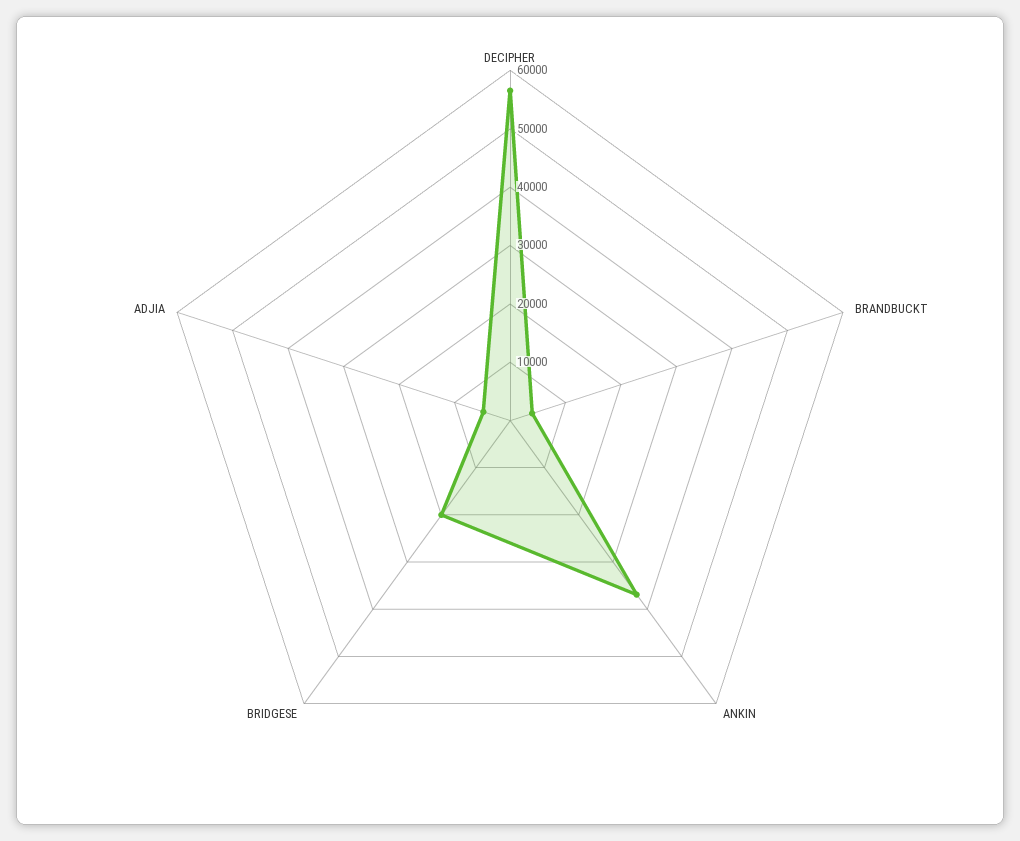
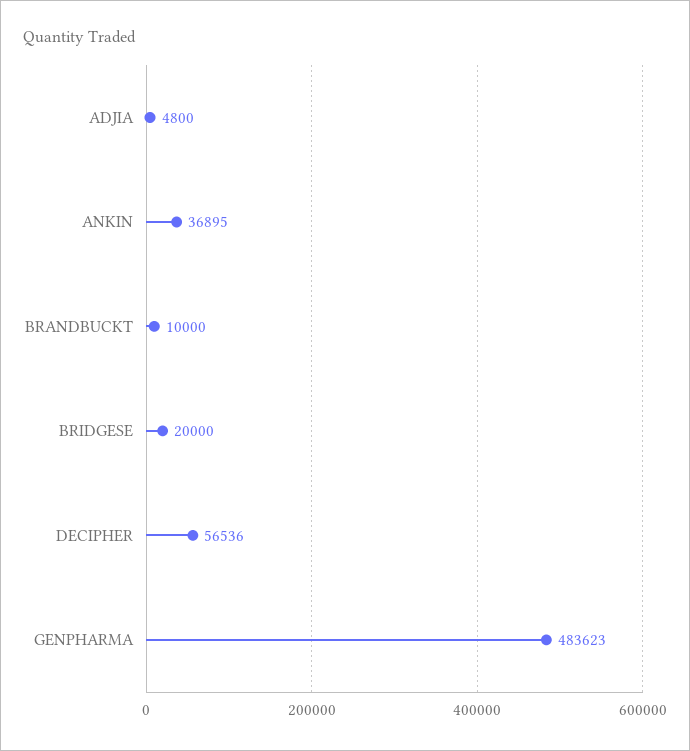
  {
    "DECIPHER": 56536,
-   "BRANDBUCKT": 4000,
+   "BRANDBUCKT": 10000,
    "ANKIN": 36895,
    "BRIDGESE": 20000,
-   "ADJIA": 4800
+   "ADJIA": 4800,
+   "GENPHARMA": 483623
  }

